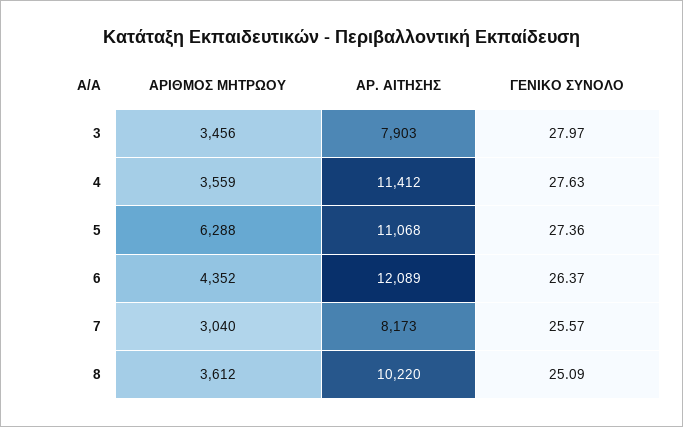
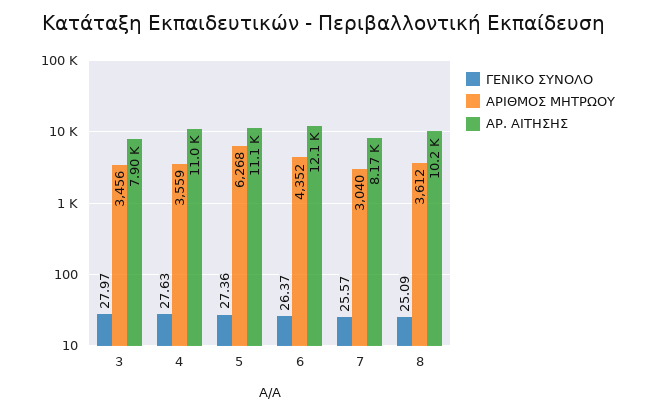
  {
    "ΑΡΙΘΜΟΣ ΜΗΤΡΩΟΥ": {
      "3": 3456,
      "4": 3559,
-     "5": 6288,
+     "5": 6268,
      "6": 4352,
      "7": 3040,
      "8": 3612
    },
    "ΑΡ. ΑΙΤΗΣΗΣ": {
      "3": 7903,
-     "4": 11412,
+     "4": 11000,
      "5": 11068,
      "6": 12089,
      "7": 8173,
      "8": 10220
    },
    "ΓΕΝΙΚΟ ΣΥΝΟΛΟ": {
      "3": 27.97,
      "4": 27.63,
      "5": 27.36,
      "6": 26.37,
      "7": 25.57,
      "8": 25.09
    }
  }

